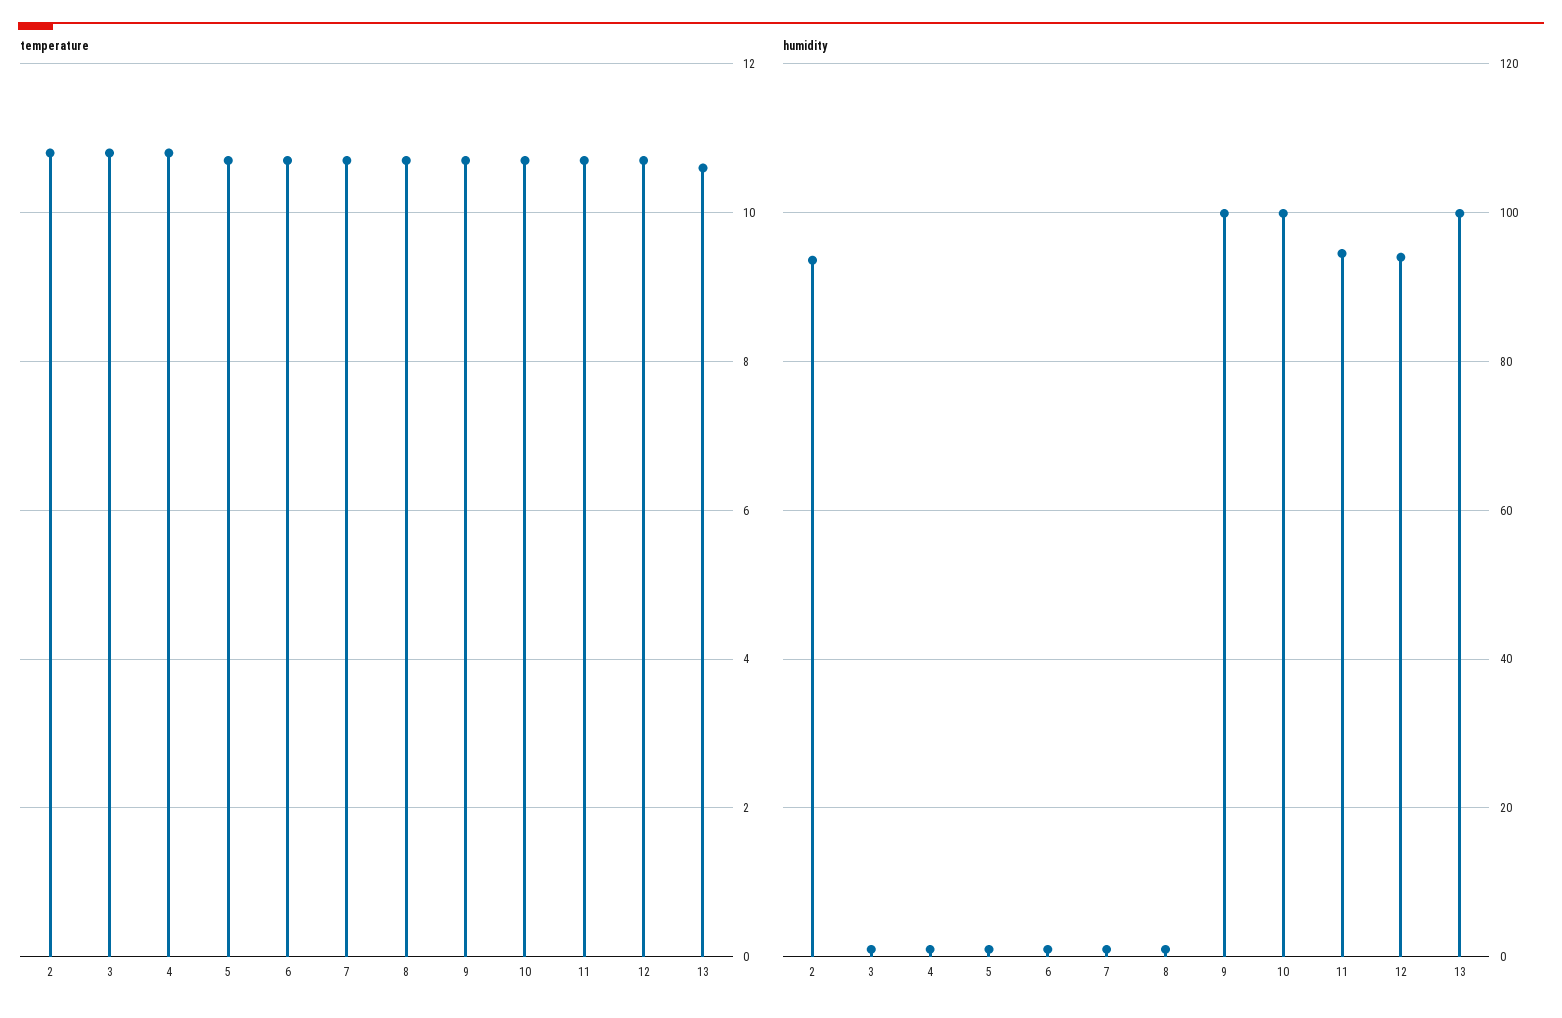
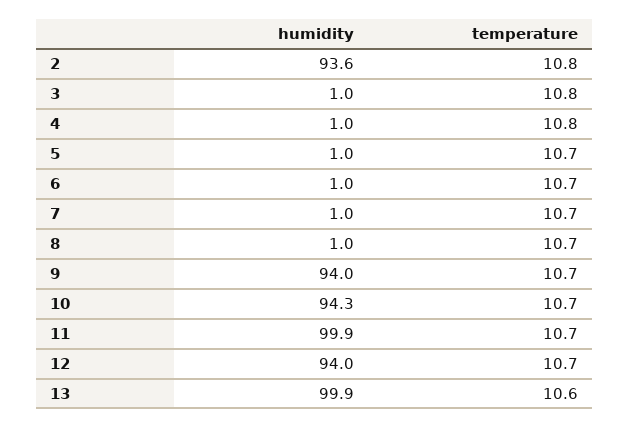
  {
    "temperature": {
      "2": 10.8,
      "3": 10.8,
      "4": 10.8,
      "5": 10.7,
      "6": 10.7,
      "7": 10.7,
      "8": 10.7,
      "9": 10.7,
      "10": 10.7,
      "11": 10.7,
      "12": 10.7,
      "13": 10.6
    },
    "humidity": {
      "2": 93.6,
      "3": 1,
      "4": 1,
      "5": 1,
      "6": 1,
      "7": 1,
      "8": 1,
-     "9": 100,
+     "9": 94,
-     "10": 100,
+     "10": 94.3,
-     "11": 94,
+     "11": 99.9,
      "12": 94,
      "13": 99.9
    }
  }

